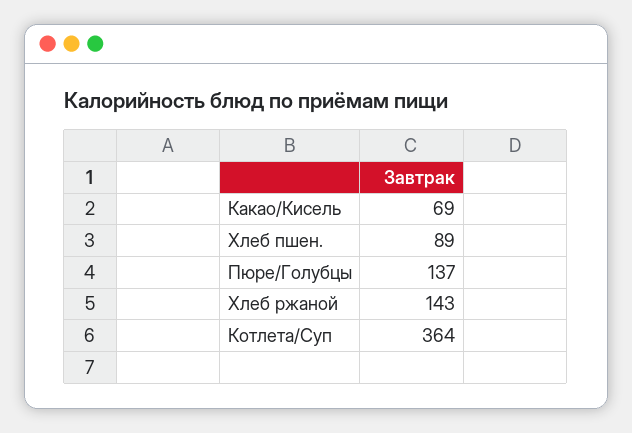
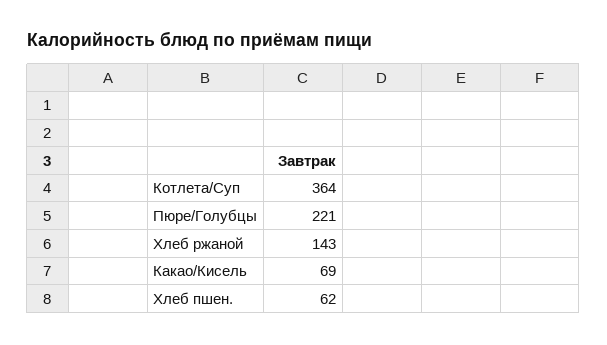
  {
    "Какао/Кисель": 69,
-   "Хлеб пшен.": 89,
+   "Хлеб пшен.": 62,
-   "Пюре/Голубцы": 137,
+   "Пюре/Голубцы": 221,
    "Хлеб ржаной": 143,
    "Котлета/Суп": 364
  }

